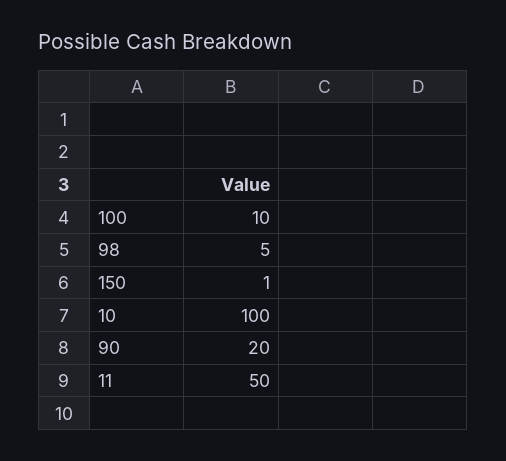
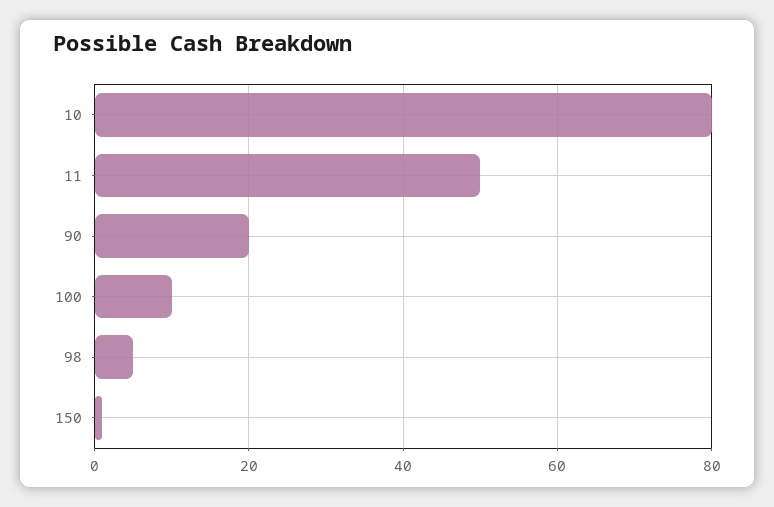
  {
    "100": 10,
    "98": 5,
    "150": 1,
-   "10": 100,
+   "10": 80,
    "90": 20,
    "11": 50
  }

